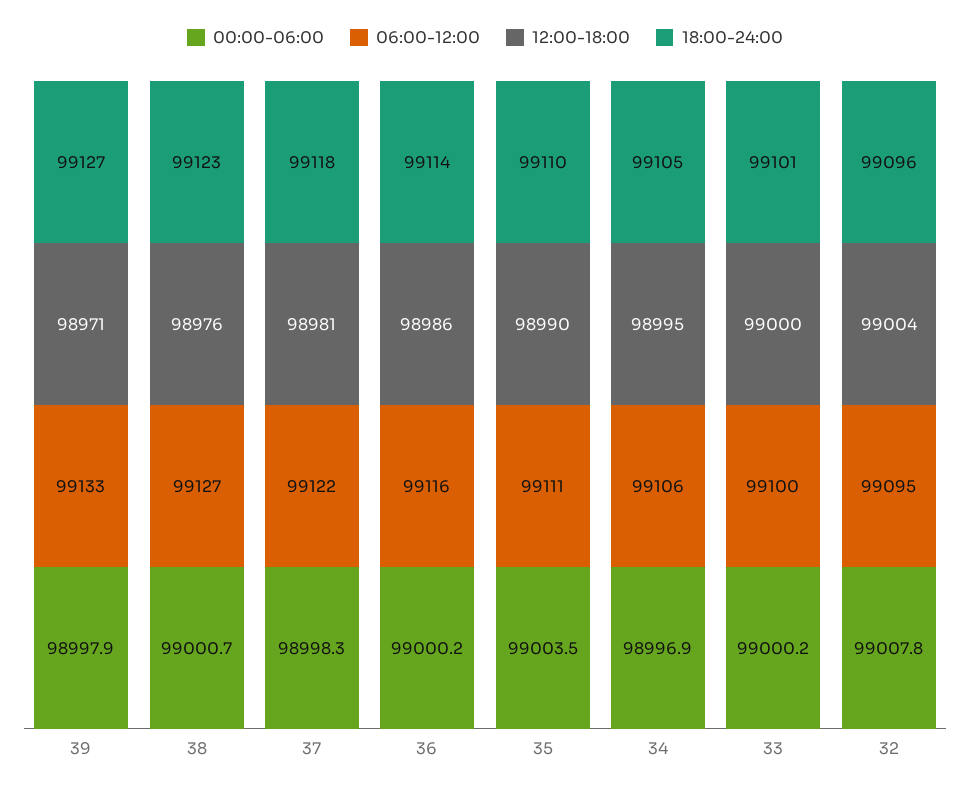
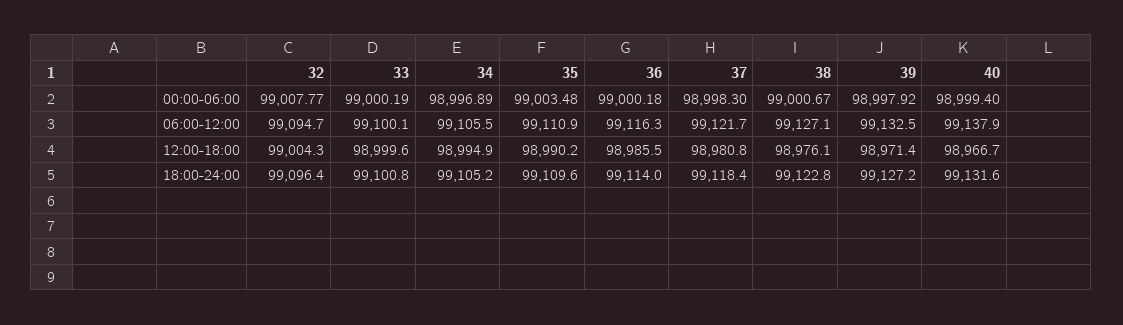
  {
    "00:00-06:00": {
      "39": 98997.92,
      "38": 99000.67,
      "37": 98998.3,
      "36": 99000.18,
      "35": 99003.48,
      "34": 98996.89,
      "33": 99000.19,
-     "32": 99007.77
+     "32": 99007.77,
+     "40": 98999.4
    },
    "06:00-12:00": {
      "39": 99132.5,
      "38": 99127.1,
      "37": 99121.7,
      "36": 99116.3,
      "35": 99110.9,
      "34": 99105.5,
      "33": 99100.1,
-     "32": 99094.7
+     "32": 99094.7,
+     "40": 99137.9
    },
    "12:00-18:00": {
      "39": 98971.4,
      "38": 98976.1,
      "37": 98980.8,
      "36": 98985.5,
      "35": 98990.2,
      "34": 98994.9,
      "33": 98999.6,
-     "32": 99004.3
+     "32": 99004.3,
+     "40": 98966.7
    },
    "18:00-24:00": {
      "39": 99127.2,
      "38": 99122.8,
      "37": 99118.4,
      "36": 99114,
      "35": 99109.6,
      "34": 99105.2,
      "33": 99100.8,
-     "32": 99096.4
+     "32": 99096.4,
+     "40": 99131.6
    }
  }

